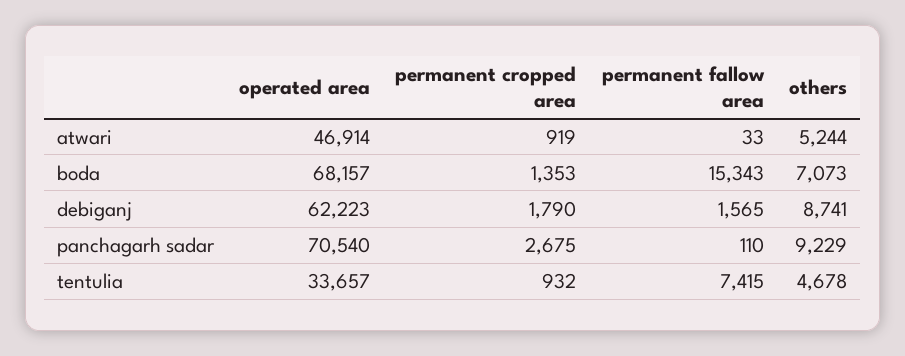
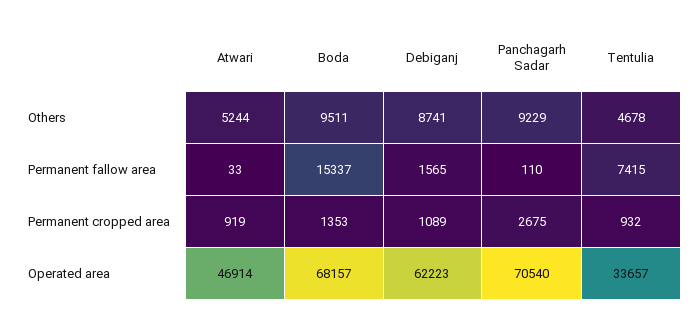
  {
    "operated area": {
      "atwari": 46914,
      "boda": 68157,
      "debiganj": 62223,
      "panchagarh sadar": 70540,
      "tentulia": 33657
    },
    "permanent cropped area": {
      "atwari": 919,
      "boda": 1353,
-     "debiganj": 1790,
+     "debiganj": 1089,
      "panchagarh sadar": 2675,
      "tentulia": 932
    },
    "permanent fallow area": {
      "atwari": 33,
-     "boda": 15343,
+     "boda": 15337,
      "debiganj": 1565,
      "panchagarh sadar": 110,
      "tentulia": 7415
    },
    "others": {
      "atwari": 5244,
-     "boda": 7073,
+     "boda": 9511,
      "debiganj": 8741,
      "panchagarh sadar": 9229,
      "tentulia": 4678
    }
  }

